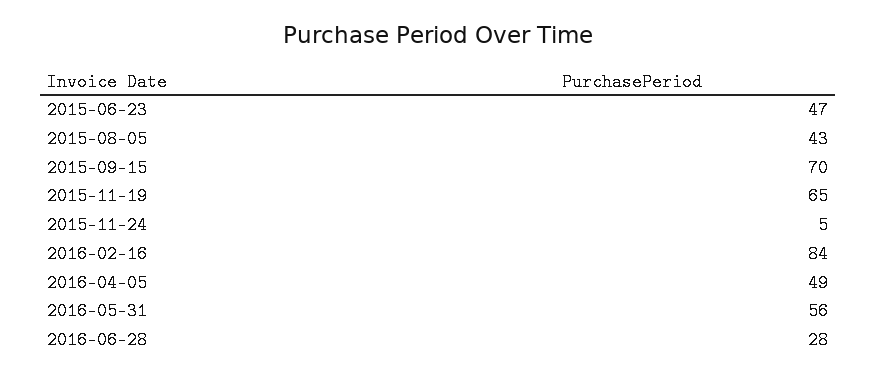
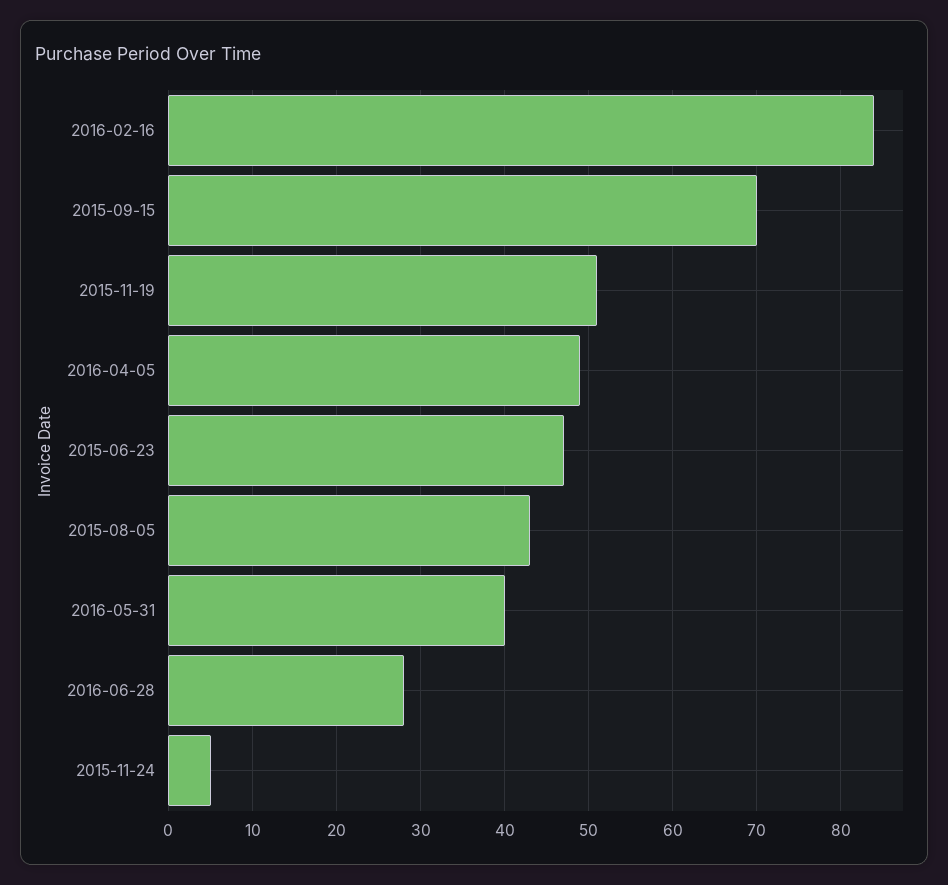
  {
    "2015-06-23": 47,
    "2015-08-05": 43,
    "2015-09-15": 70,
-   "2015-11-19": 65,
+   "2015-11-19": 51,
    "2015-11-24": 5,
    "2016-02-16": 84,
    "2016-04-05": 49,
-   "2016-05-31": 56,
+   "2016-05-31": 40,
    "2016-06-28": 28
  }

